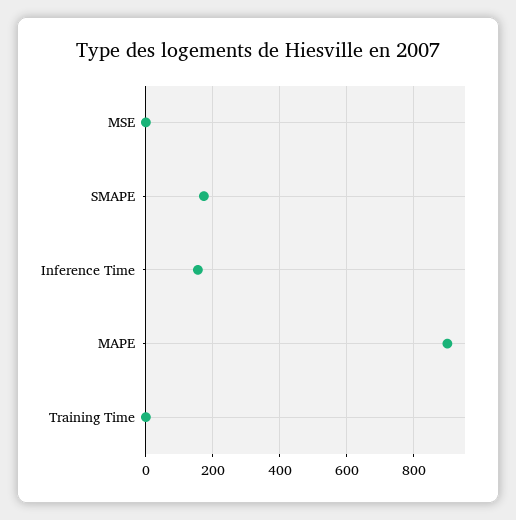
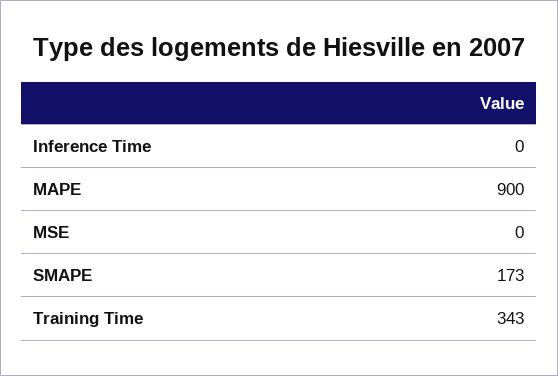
  {
    "MSE": 0,
    "SMAPE": 173,
-   "Inference Time": 160,
+   "Inference Time": 0,
    "MAPE": 900,
-   "Training Time": 0
+   "Training Time": 343
  }

